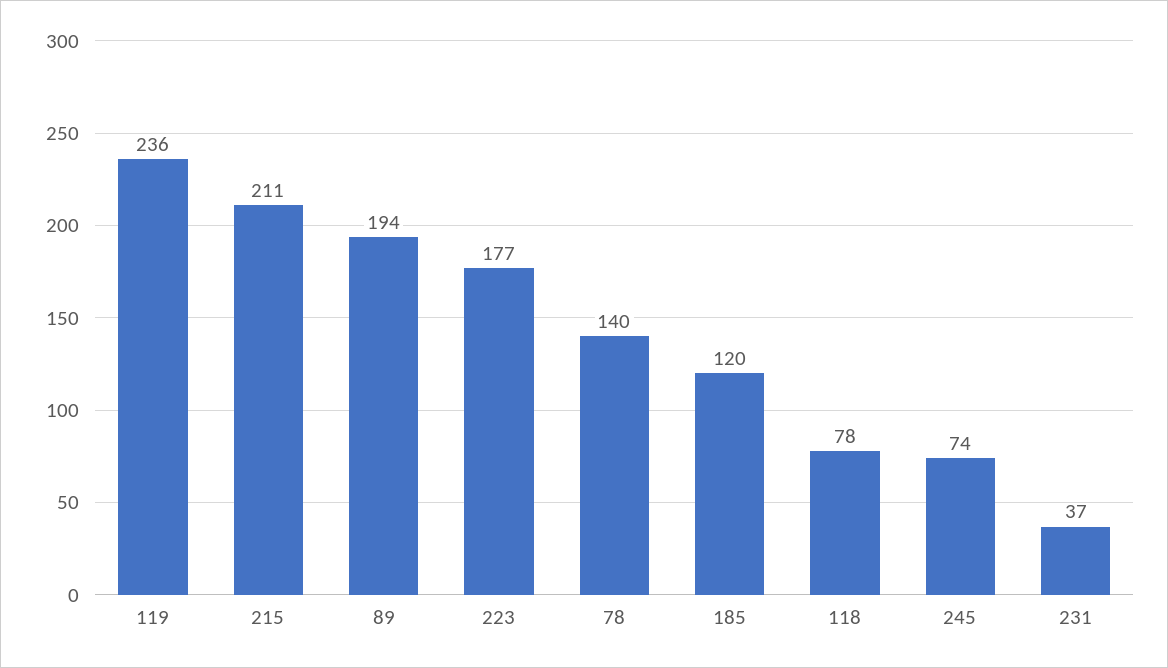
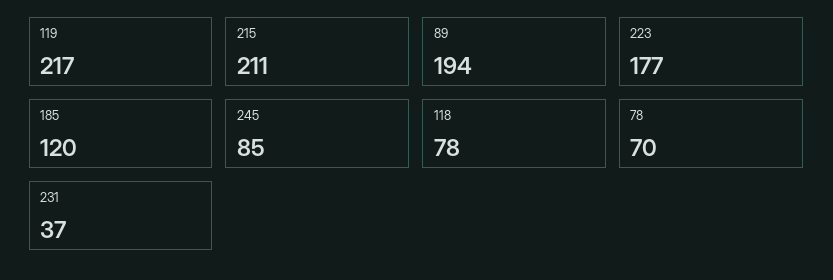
  {
-   "119": 236,
+   "119": 217,
    "215": 211,
    "89": 194,
    "223": 177,
-   "78": 140,
+   "78": 70,
    "185": 120,
    "118": 78,
-   "245": 74,
+   "245": 85,
    "231": 37
  }

